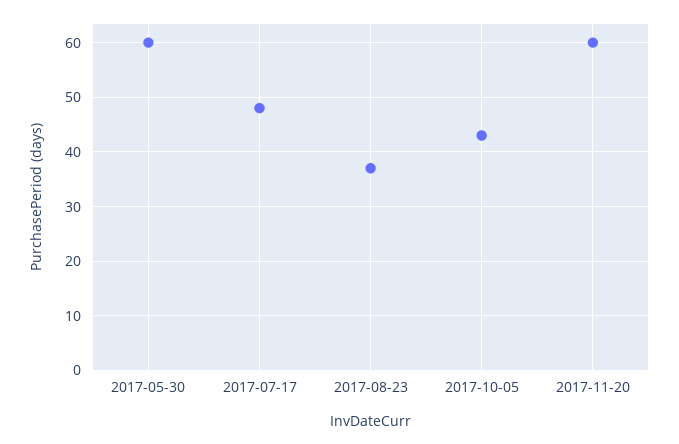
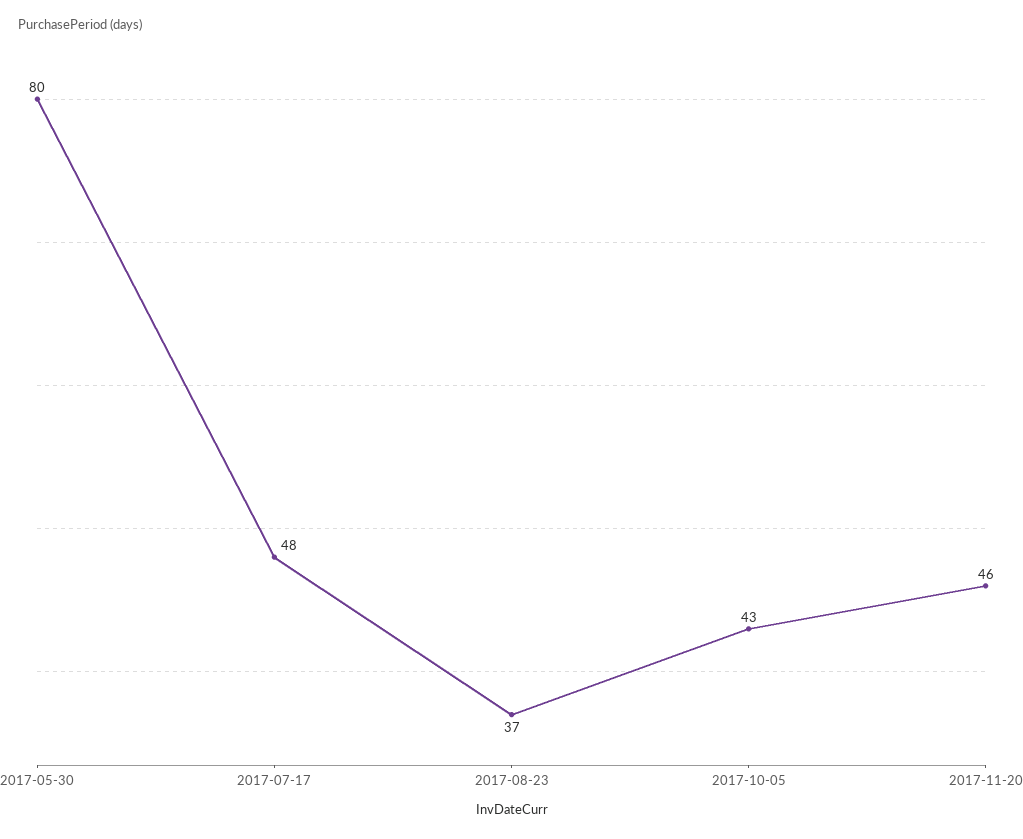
  {
-   "2017-05-30": 60,
+   "2017-05-30": 80,
    "2017-07-17": 48,
    "2017-08-23": 37,
    "2017-10-05": 43,
-   "2017-11-20": 60
+   "2017-11-20": 46
  }

